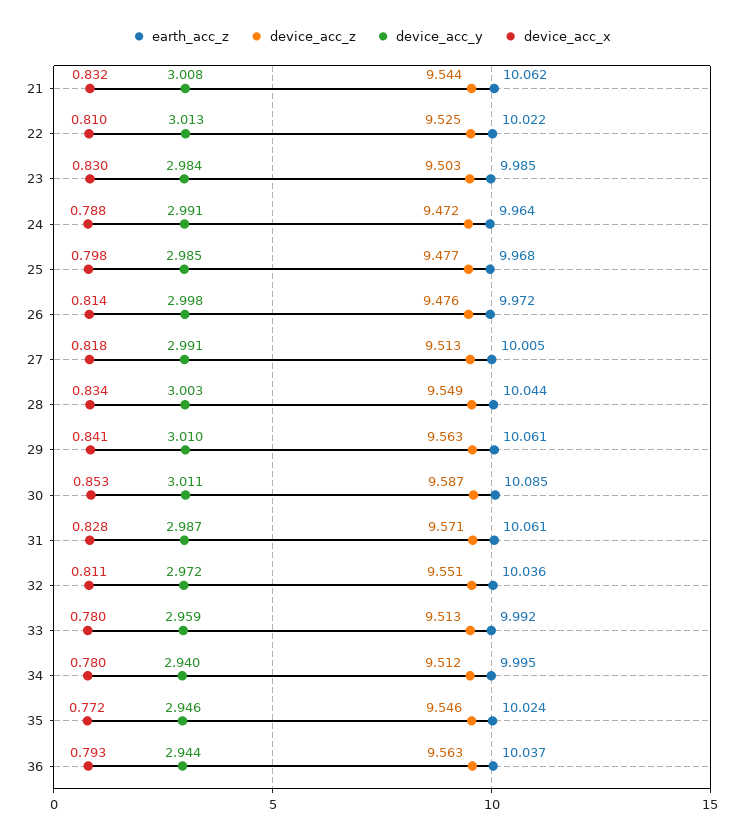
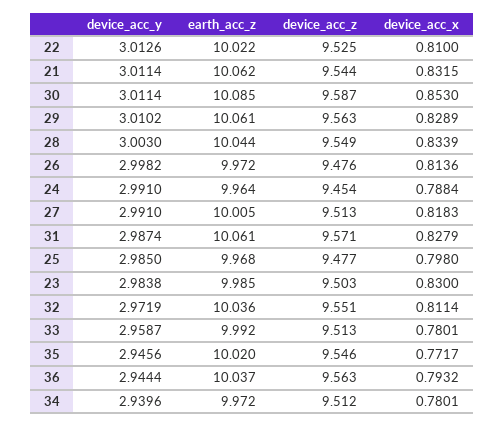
  {
    "earth_acc_z": {
      "21": 10.062,
      "22": 10.022,
      "23": 9.985,
      "24": 9.964,
      "25": 9.968,
      "26": 9.972,
      "27": 10.005,
      "28": 10.044,
      "29": 10.061,
      "30": 10.085,
      "31": 10.061,
      "32": 10.036,
      "33": 9.992,
-     "34": 9.995,
+     "34": 9.972,
-     "35": 10.024,
+     "35": 10.02,
      "36": 10.037
    },
    "device_acc_z": {
      "21": 9.544,
      "22": 9.525,
      "23": 9.503,
-     "24": 9.472,
+     "24": 9.454,
      "25": 9.477,
      "26": 9.476,
      "27": 9.513,
      "28": 9.549,
      "29": 9.563,
      "30": 9.587,
      "31": 9.571,
      "32": 9.551,
      "33": 9.513,
      "34": 9.512,
      "35": 9.546,
      "36": 9.563
    },
    "device_acc_y": {
-     "21": 3.008,
+     "21": 3.0114,
      "22": 3.0126,
      "23": 2.9838,
      "24": 2.991,
      "25": 2.985,
      "26": 2.9982,
      "27": 2.991,
      "28": 3.003,
      "29": 3.0102,
      "30": 3.0114,
      "31": 2.9874,
      "32": 2.9719,
      "33": 2.9587,
      "34": 2.9396,
      "35": 2.9456,
      "36": 2.9444
    },
    "device_acc_x": {
      "21": 0.8315,
      "22": 0.81,
      "23": 0.83,
      "24": 0.7884,
      "25": 0.798,
      "26": 0.8136,
      "27": 0.8183,
      "28": 0.8339,
-     "29": 0.841,
+     "29": 0.8289,
      "30": 0.853,
      "31": 0.8279,
      "32": 0.8114,
      "33": 0.7801,
      "34": 0.7801,
      "35": 0.7717,
      "36": 0.7932
    }
  }

